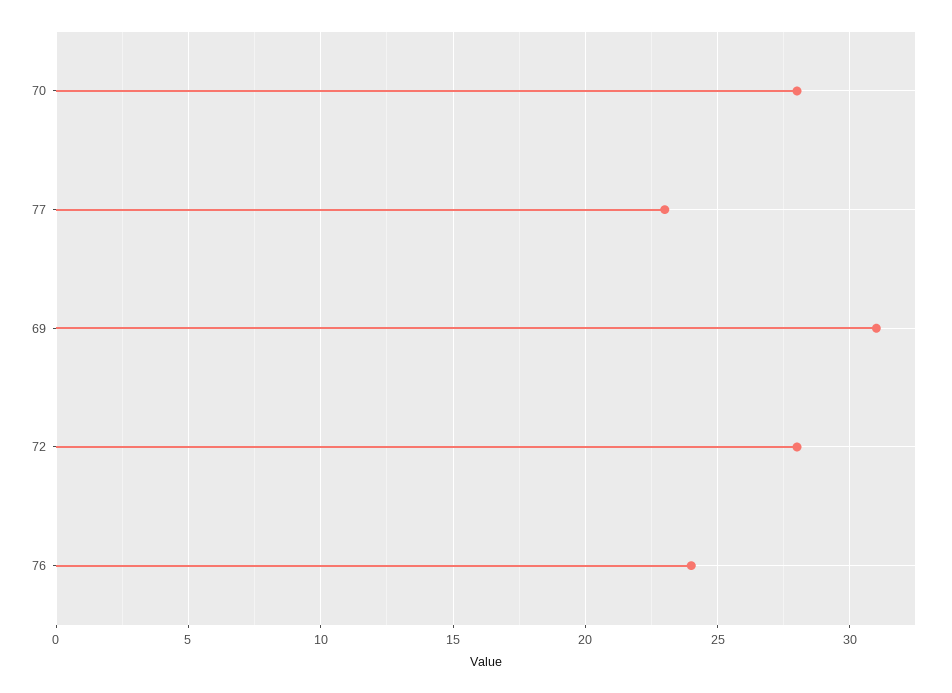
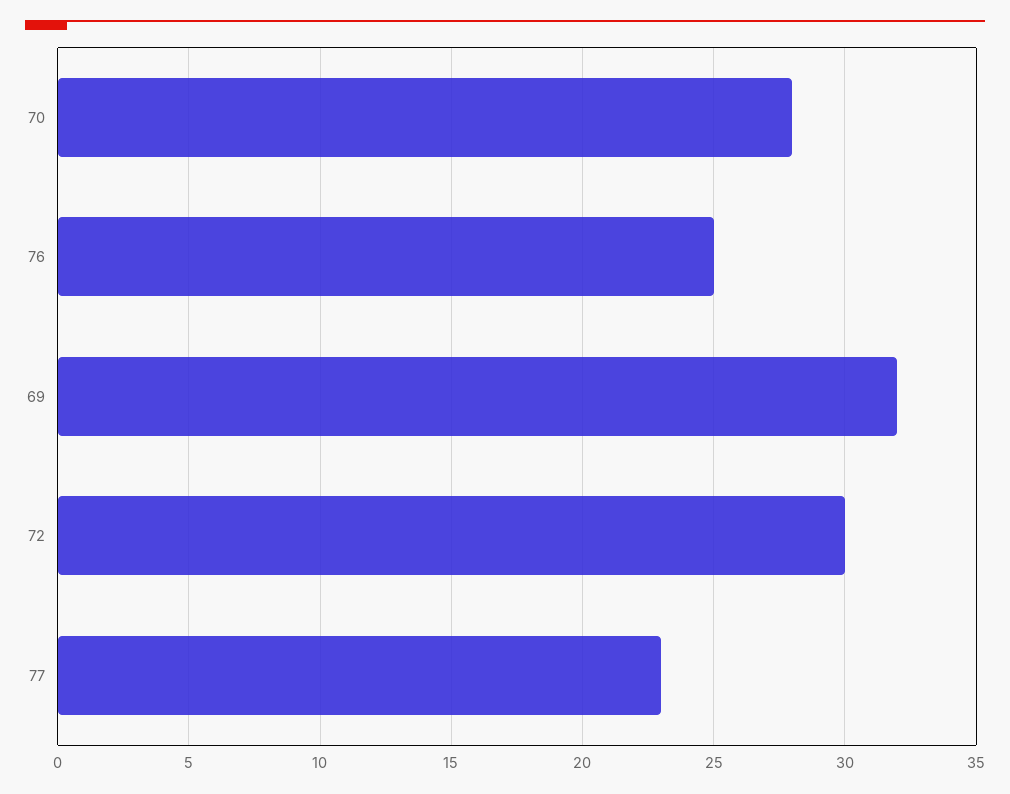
  {
    "70": 28,
    "77": 23,
-   "69": 31,
+   "69": 32,
-   "72": 28,
+   "72": 30,
-   "76": 24
+   "76": 25
  }

